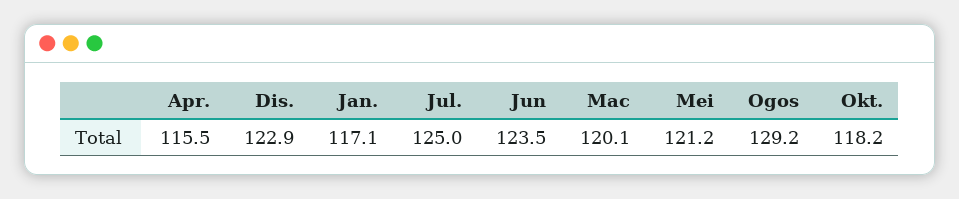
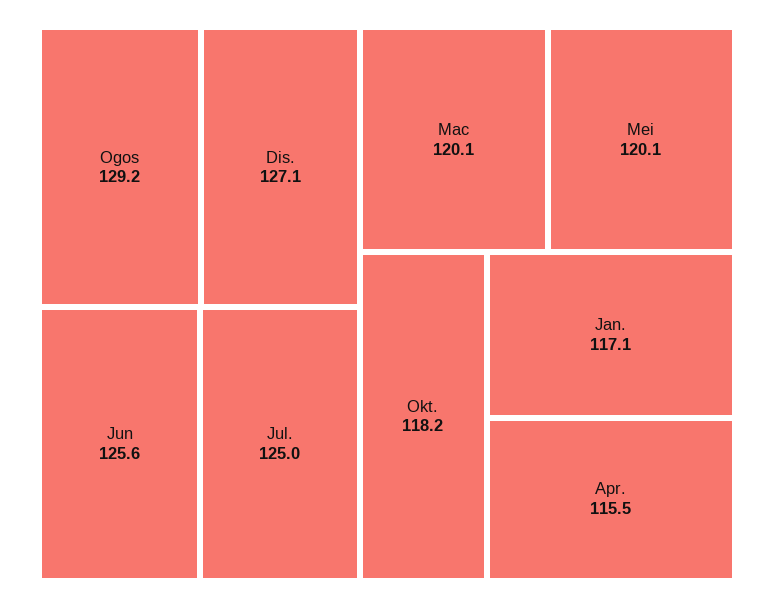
  {
    "Apr.": 115.5,
-   "Dis.": 122.9,
+   "Dis.": 127.1,
    "Jan.": 117.1,
    "Jul.": 125,
-   "Jun": 123.5,
+   "Jun": 125.6,
    "Mac": 120.1,
-   "Mei": 121.2,
+   "Mei": 120.1,
    "Ogos": 129.2,
    "Okt.": 118.2
  }

